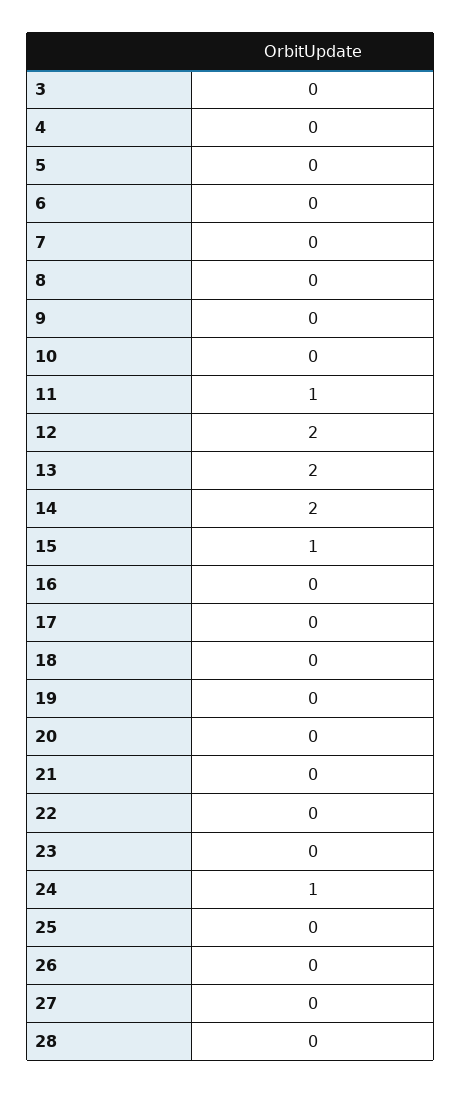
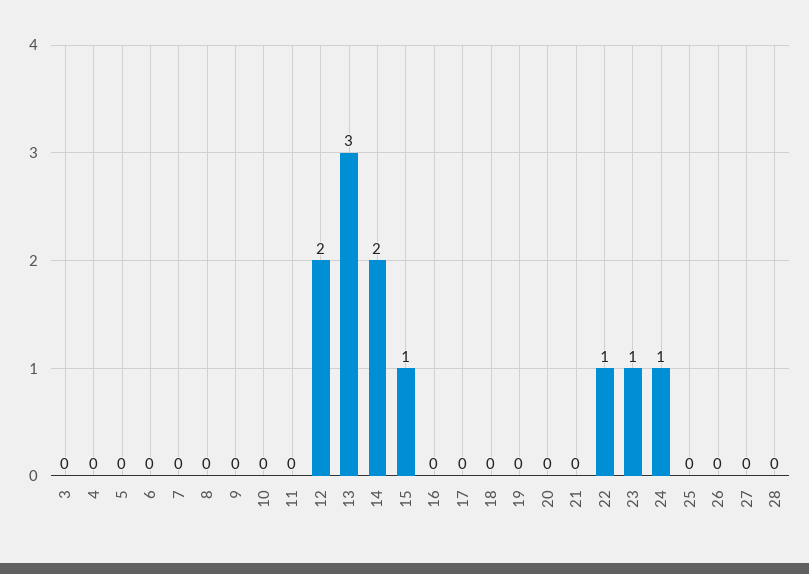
  {
    "3": 0,
    "4": 0,
    "5": 0,
    "6": 0,
    "7": 0,
    "8": 0,
    "9": 0,
    "10": 0,
-   "11": 1,
+   "11": 0,
    "12": 2,
-   "13": 2,
+   "13": 3,
    "14": 2,
    "15": 1,
    "16": 0,
    "17": 0,
    "18": 0,
    "19": 0,
    "20": 0,
    "21": 0,
-   "22": 0,
+   "22": 1,
-   "23": 0,
+   "23": 1,
    "24": 1,
    "25": 0,
    "26": 0,
    "27": 0,
    "28": 0
  }

